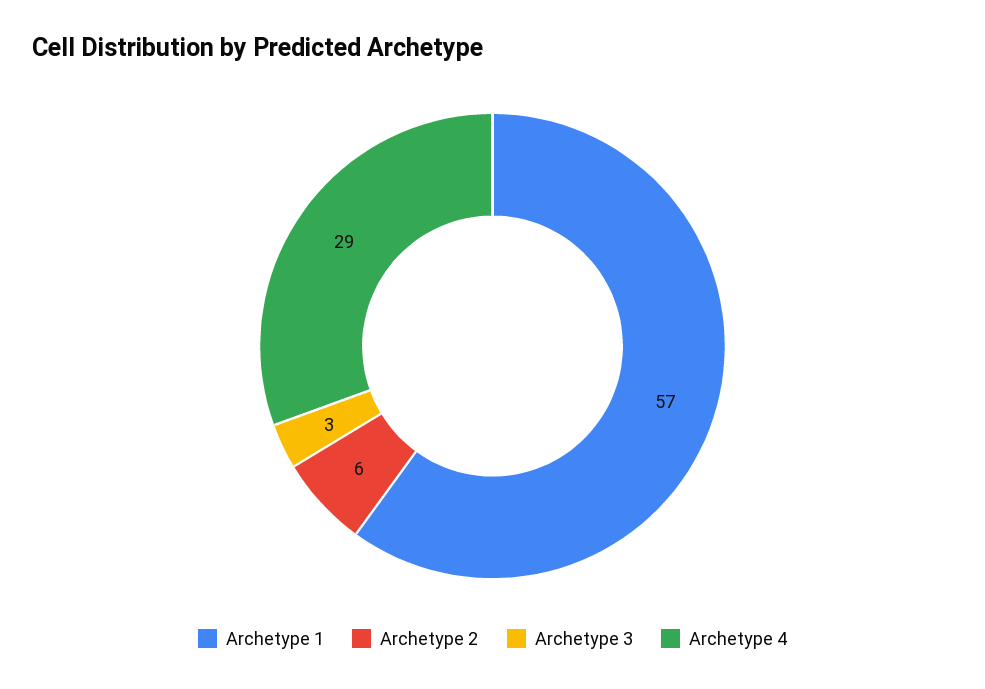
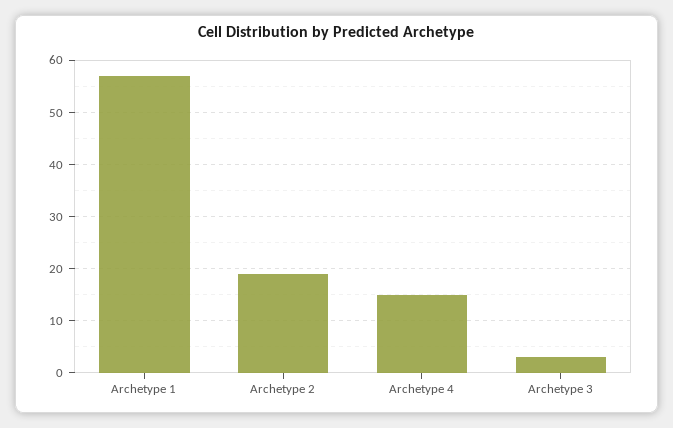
  {
    "Archetype 1": 57,
-   "Archetype 2": 6,
+   "Archetype 2": 20,
    "Archetype 3": 3,
-   "Archetype 4": 29
+   "Archetype 4": 15
  }

